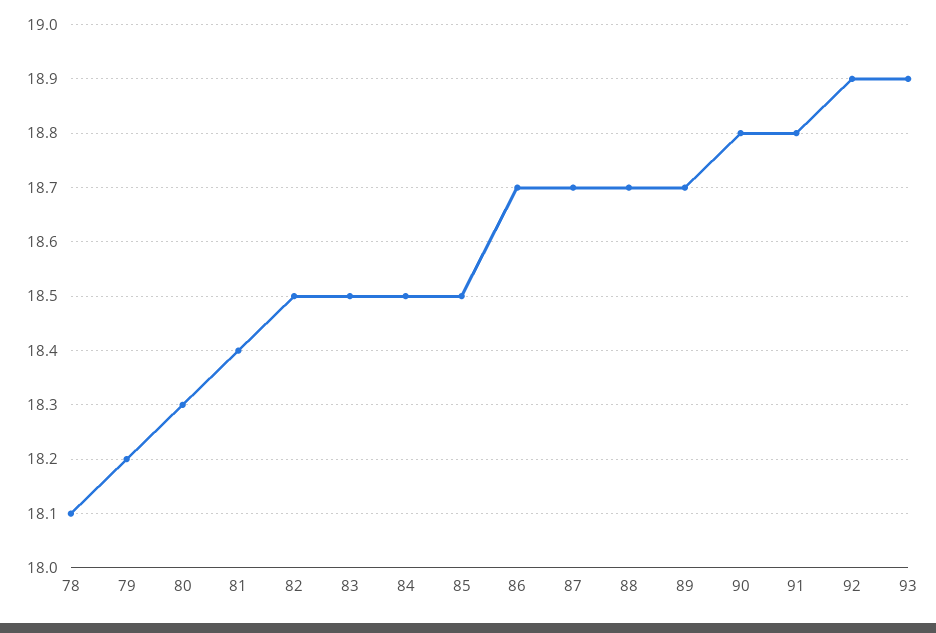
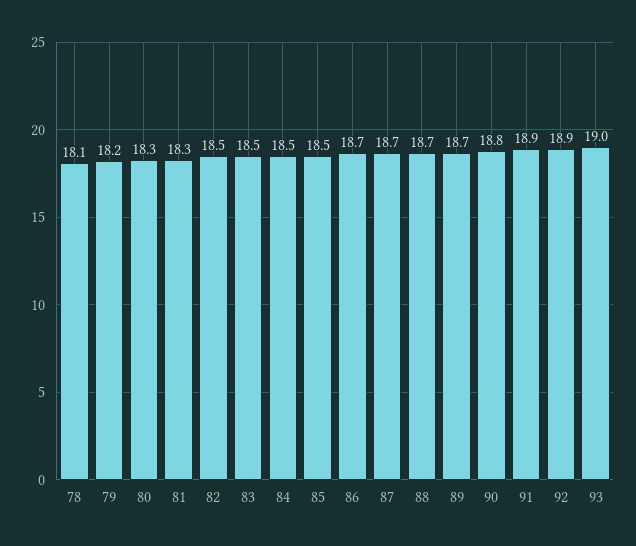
  {
    "78": 18.1,
    "79": 18.2,
    "80": 18.3,
-   "81": 18.4,
+   "81": 18.3,
    "82": 18.5,
    "83": 18.5,
    "84": 18.5,
    "85": 18.5,
    "86": 18.7,
    "87": 18.7,
    "88": 18.7,
    "89": 18.7,
    "90": 18.8,
-   "91": 18.8,
+   "91": 18.9,
    "92": 18.9,
-   "93": 18.9
+   "93": 19
  }

